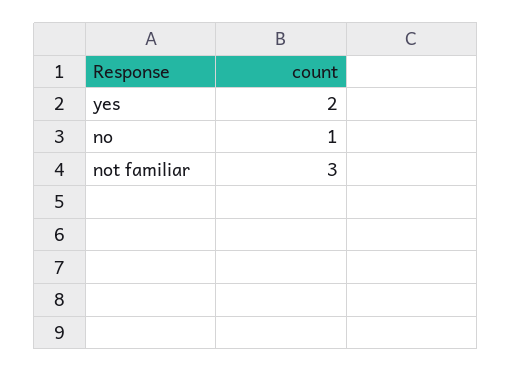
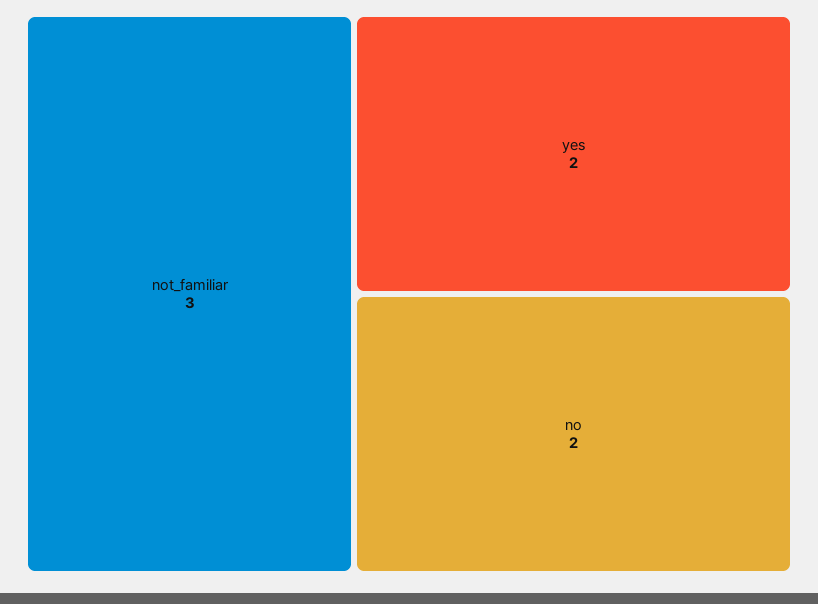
  {
    "yes": 2,
-   "no": 1,
+   "no": 2,
    "not familiar": 3
  }

